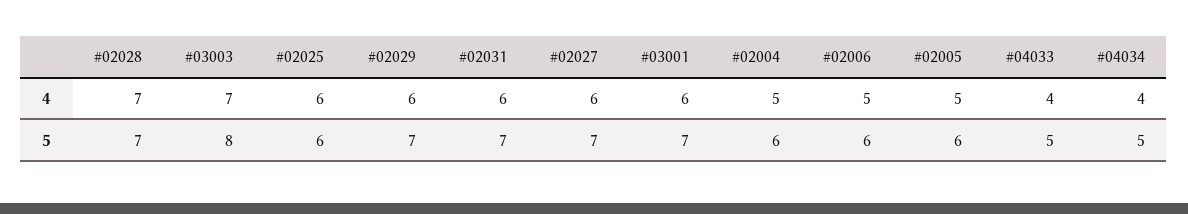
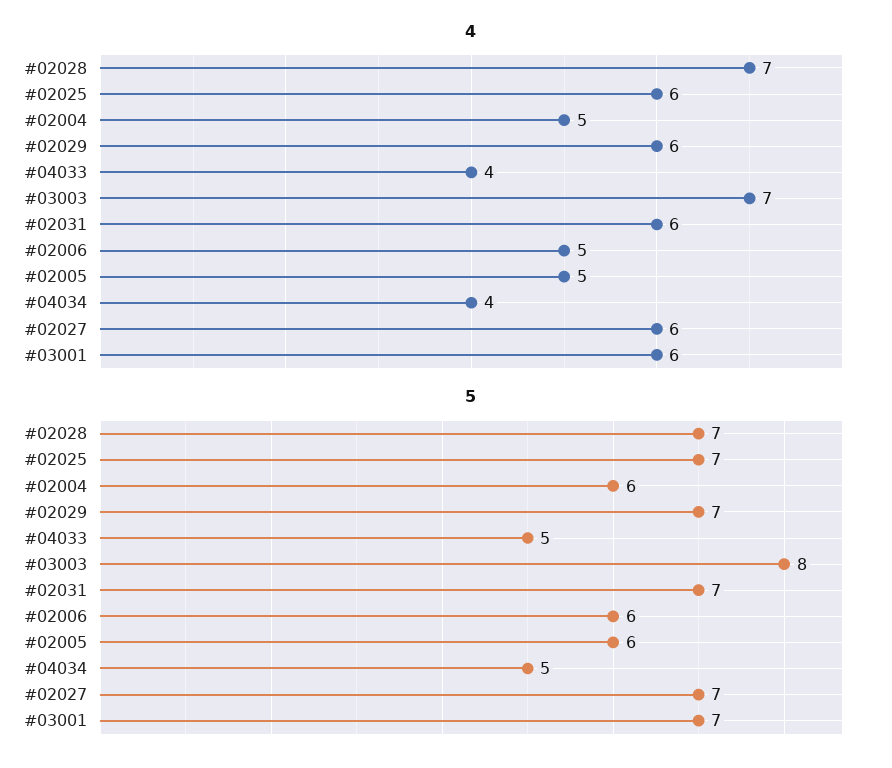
  {
    "4": {
      "#02028": 7,
      "#03003": 7,
      "#02025": 6,
      "#02029": 6,
      "#02031": 6,
      "#02027": 6,
      "#03001": 6,
      "#02004": 5,
      "#02006": 5,
      "#02005": 5,
      "#04033": 4,
      "#04034": 4
    },
    "5": {
      "#02028": 7,
      "#03003": 8,
-     "#02025": 6,
+     "#02025": 7,
      "#02029": 7,
      "#02031": 7,
      "#02027": 7,
      "#03001": 7,
      "#02004": 6,
      "#02006": 6,
      "#02005": 6,
      "#04033": 5,
      "#04034": 5
    }
  }

